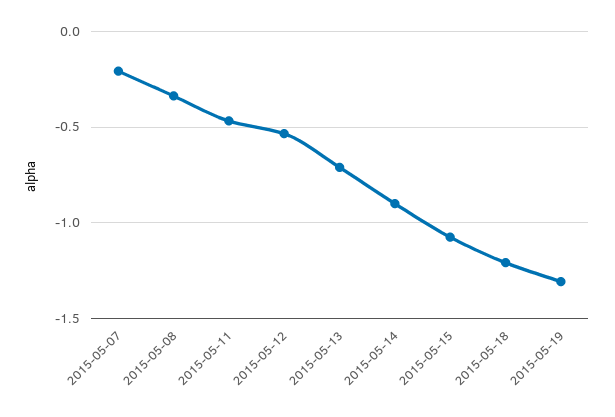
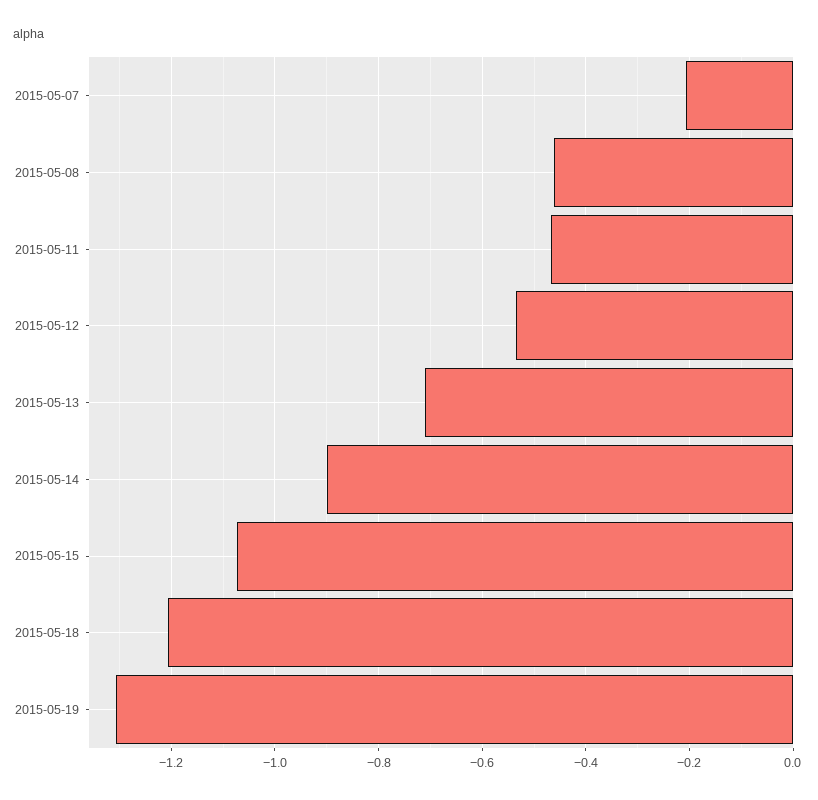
  {
    "2015-05-07": -0.2,
-   "2015-05-08": -0.35,
+   "2015-05-08": -0.46,
    "2015-05-11": -0.46,
    "2015-05-12": -0.54,
    "2015-05-13": -0.72,
    "2015-05-14": -0.9,
    "2015-05-15": -1.08,
    "2015-05-18": -1.2,
    "2015-05-19": -1.3
  }

